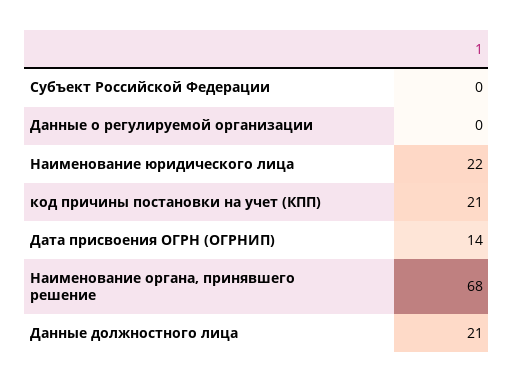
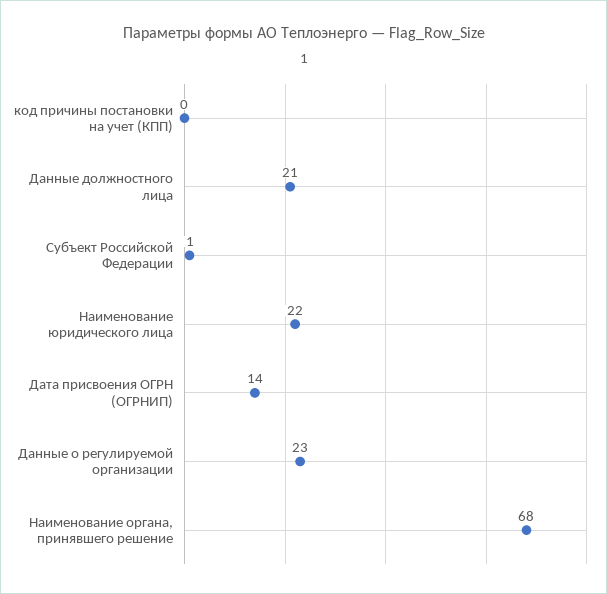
  {
-   "Субъект Российской Федерации": 0,
+   "Субъект Российской Федерации": 1,
-   "Данные о регулируемой организации": 0,
+   "Данные о регулируемой организации": 23,
    "Наименование юридического лица": 22,
-   "код причины постановки на учет (КПП)": 21,
+   "код причины постановки на учет (КПП)": 0,
    "Дата присвоения ОГРН (ОГРНИП)": 14,
    "Наименование органа, принявшего решение": 68,
    "Данные должностного лица": 21
  }

